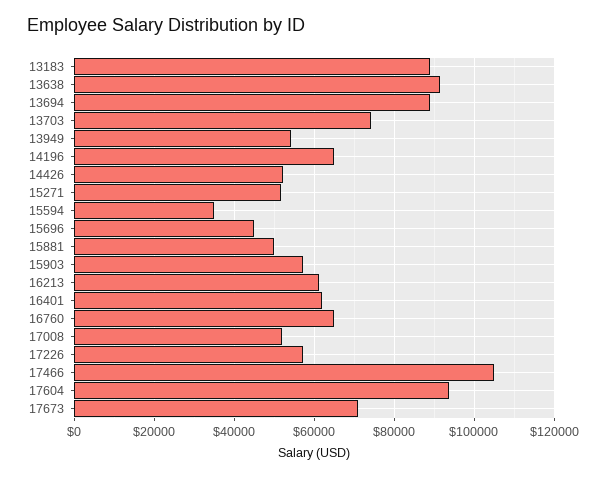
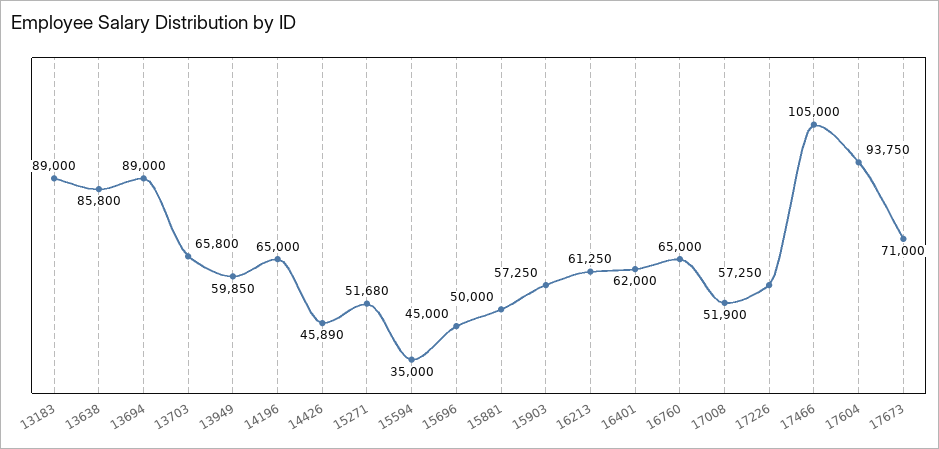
  {
    "13183": 89000,
-   "13638": 92000,
+   "13638": 85800,
    "13694": 89000,
-   "13703": 74000,
+   "13703": 65800,
-   "13949": 54000,
+   "13949": 59850,
    "14196": 65000,
-   "14426": 52000,
+   "14426": 45890,
    "15271": 51680,
    "15594": 35000,
    "15696": 45000,
    "15881": 50000,
    "15903": 57250,
    "16213": 61250,
    "16401": 62000,
    "16760": 65000,
    "17008": 51900,
    "17226": 57250,
    "17466": 105000,
    "17604": 93750,
    "17673": 71000
  }

